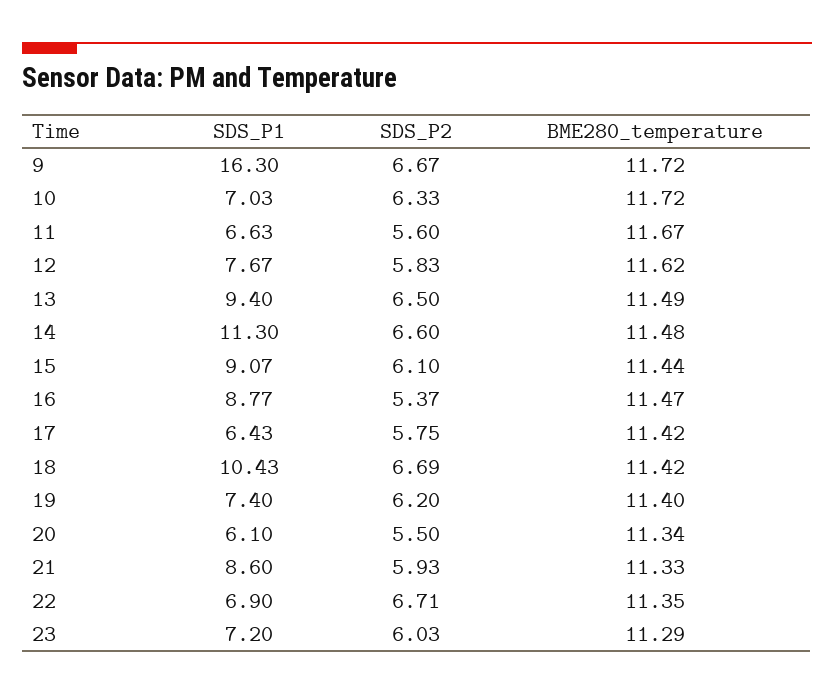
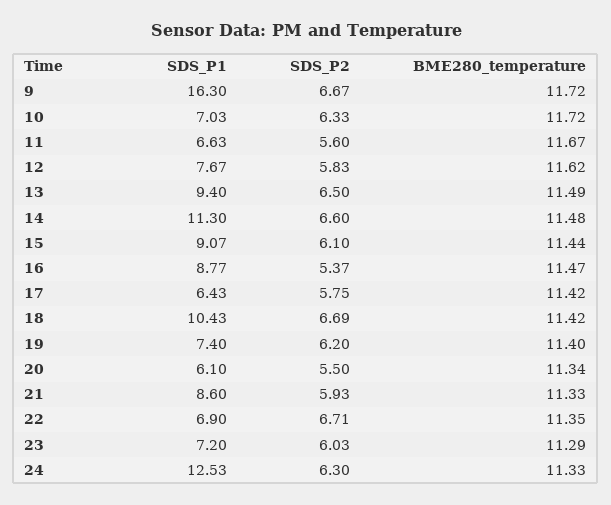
  {
    "SDS_P1": {
      "9": 16.3,
      "10": 7.03,
      "11": 6.63,
      "12": 7.67,
      "13": 9.4,
      "14": 11.3,
      "15": 9.07,
      "16": 8.77,
      "17": 6.43,
      "18": 10.43,
      "19": 7.4,
      "20": 6.1,
      "21": 8.6,
      "22": 6.9,
-     "23": 7.2
+     "23": 7.2,
+     "24": 12.53
    },
    "SDS_P2": {
      "9": 6.67,
      "10": 6.33,
      "11": 5.6,
      "12": 5.83,
      "13": 6.5,
      "14": 6.6,
      "15": 6.1,
      "16": 5.37,
      "17": 5.75,
      "18": 6.69,
      "19": 6.2,
      "20": 5.5,
      "21": 5.93,
      "22": 6.71,
-     "23": 6.03
+     "23": 6.03,
+     "24": 6.3
    },
    "BME280_temperature": {
      "9": 11.72,
      "10": 11.72,
      "11": 11.67,
      "12": 11.62,
      "13": 11.49,
      "14": 11.48,
      "15": 11.44,
      "16": 11.47,
      "17": 11.42,
      "18": 11.42,
      "19": 11.4,
      "20": 11.34,
      "21": 11.33,
      "22": 11.35,
-     "23": 11.29
+     "23": 11.29,
+     "24": 11.33
    }
  }

